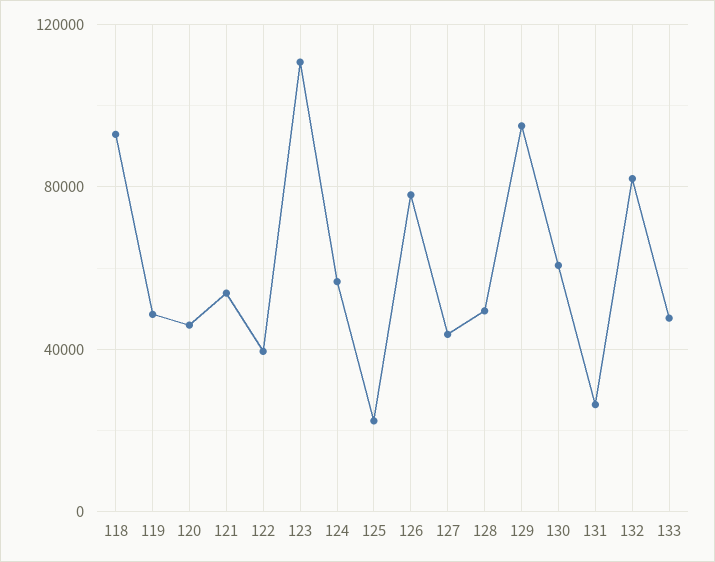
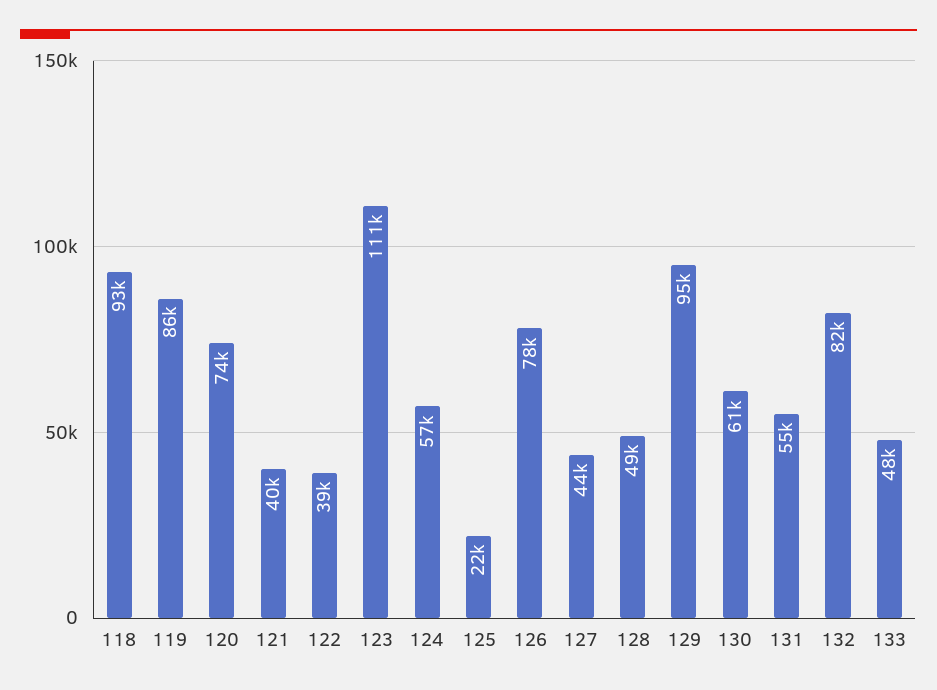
  {
    "118": 93000,
-   "119": 50000,
+   "119": 86000,
-   "120": 45000,
+   "120": 74000,
-   "121": 55000,
+   "121": 40000,
    "122": 39000,
    "123": 111000,
    "124": 57000,
    "125": 22000,
    "126": 78000,
    "127": 44000,
    "128": 49000,
    "129": 95000,
    "130": 61000,
-   "131": 25000,
+   "131": 55000,
    "132": 82000,
    "133": 48000
  }

